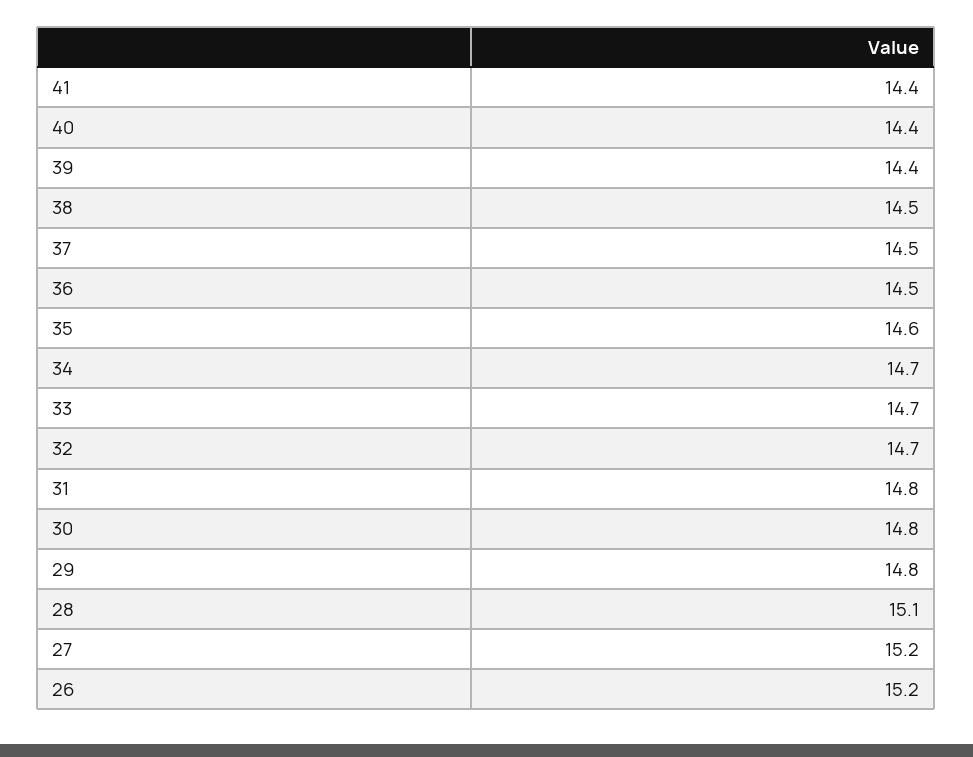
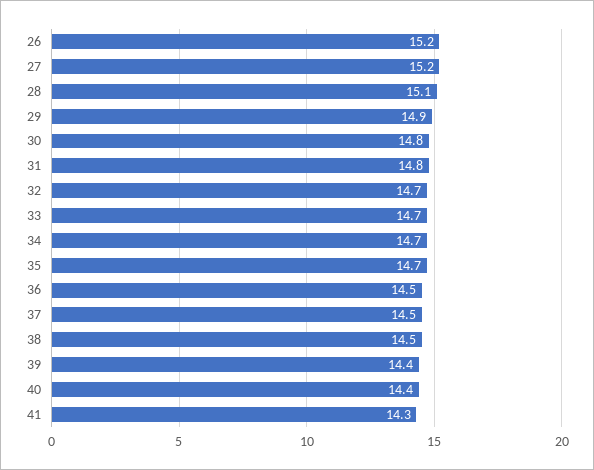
  {
-   "41": 14.4,
+   "41": 14.3,
    "40": 14.4,
    "39": 14.4,
    "38": 14.5,
    "37": 14.5,
    "36": 14.5,
-   "35": 14.6,
+   "35": 14.7,
    "34": 14.7,
    "33": 14.7,
    "32": 14.7,
    "31": 14.8,
    "30": 14.8,
-   "29": 14.8,
+   "29": 14.9,
    "28": 15.1,
    "27": 15.2,
    "26": 15.2
  }

